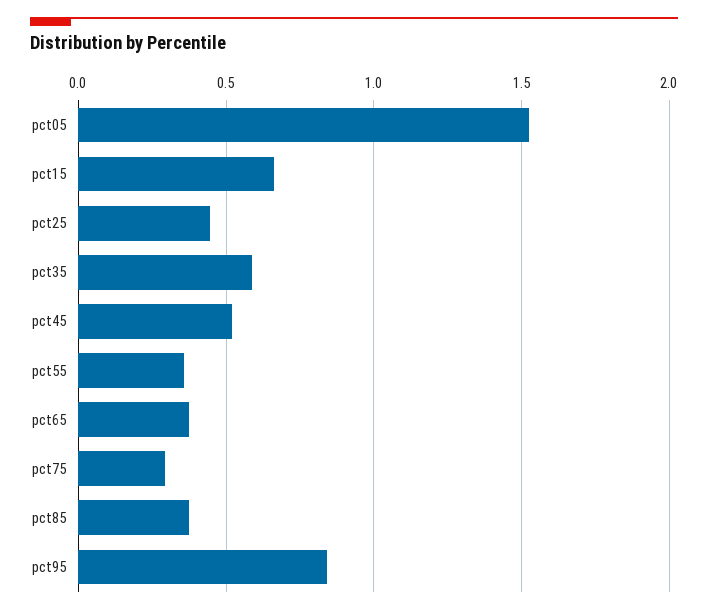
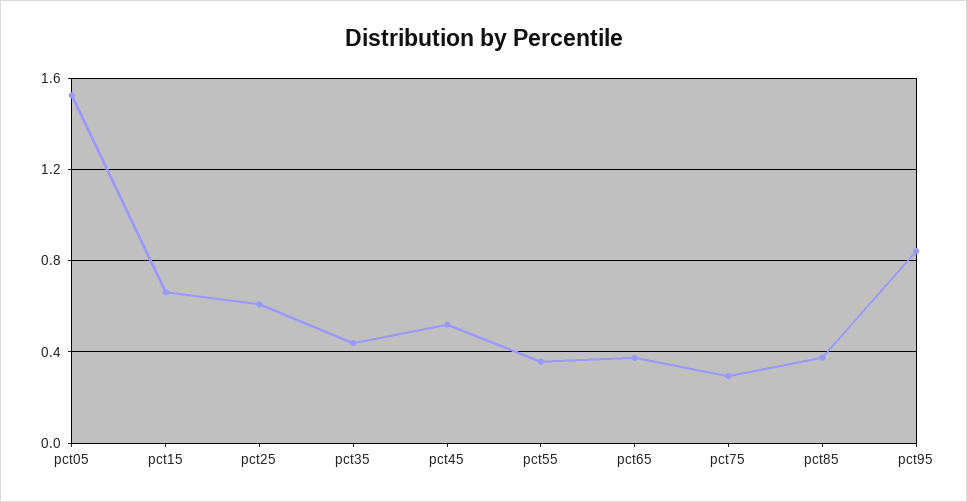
  {
    "pct05": 1.55,
    "pct15": 0.65,
-   "pct25": 0.45,
+   "pct25": 0.6,
-   "pct35": 0.6,
+   "pct35": 0.45,
    "pct45": 0.5,
    "pct55": 0.35,
    "pct65": 0.35,
    "pct75": 0.3,
    "pct85": 0.4,
    "pct95": 0.85
  }

